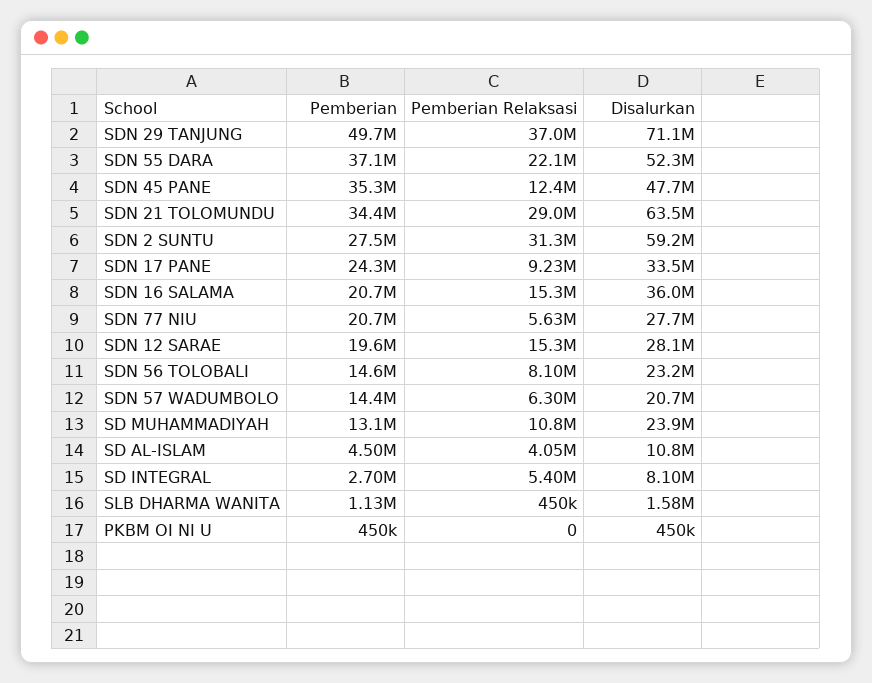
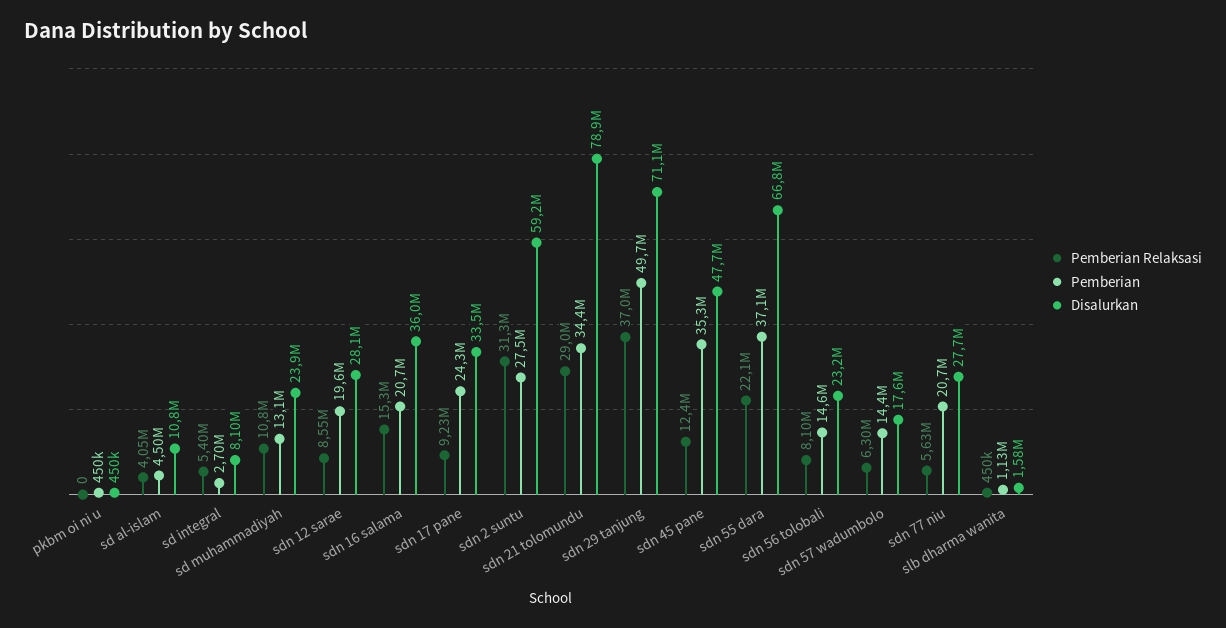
  {
    "Pemberian": {
      "SDN 29 TANJUNG": 49700000,
      "SDN 55 DARA": 37100000,
      "SDN 45 PANE": 35300000,
      "SDN 21 TOLOMUNDU": 34400000,
      "SDN 2 SUNTU": 27500000,
      "SDN 17 PANE": 24300000,
      "SDN 16 SALAMA": 20700000,
      "SDN 77 NIU": 20700000,
      "SDN 12 SARAE": 19600000,
      "SDN 56 TOLOBALI": 14600000,
      "SDN 57 WADUMBOLO": 14400000,
      "SD MUHAMMADIYAH": 13100000,
      "SD AL-ISLAM": 4500000,
      "SD INTEGRAL": 2700000,
      "SLB DHARMA WANITA": 1130000,
      "PKBM OI NI U": 450000
    },
    "Pemberian Relaksasi": {
      "SDN 29 TANJUNG": 37000000,
      "SDN 55 DARA": 22100000,
      "SDN 45 PANE": 12400000,
      "SDN 21 TOLOMUNDU": 29000000,
      "SDN 2 SUNTU": 31300000,
      "SDN 17 PANE": 9230000,
      "SDN 16 SALAMA": 15300000,
      "SDN 77 NIU": 5630000,
-     "SDN 12 SARAE": 15300000,
+     "SDN 12 SARAE": 8550000,
      "SDN 56 TOLOBALI": 8100000,
      "SDN 57 WADUMBOLO": 6300000,
      "SD MUHAMMADIYAH": 10800000,
      "SD AL-ISLAM": 4050000,
      "SD INTEGRAL": 5400000,
      "SLB DHARMA WANITA": 450000,
      "PKBM OI NI U": 0
    },
    "Disalurkan": {
      "SDN 29 TANJUNG": 71100000,
-     "SDN 55 DARA": 52300000,
+     "SDN 55 DARA": 66800000,
      "SDN 45 PANE": 47700000,
-     "SDN 21 TOLOMUNDU": 63500000,
+     "SDN 21 TOLOMUNDU": 78900000,
      "SDN 2 SUNTU": 59200000,
      "SDN 17 PANE": 33500000,
      "SDN 16 SALAMA": 36000000,
      "SDN 77 NIU": 27700000,
      "SDN 12 SARAE": 28100000,
      "SDN 56 TOLOBALI": 23200000,
-     "SDN 57 WADUMBOLO": 20700000,
+     "SDN 57 WADUMBOLO": 17600000,
      "SD MUHAMMADIYAH": 23900000,
      "SD AL-ISLAM": 10800000,
      "SD INTEGRAL": 8100000,
      "SLB DHARMA WANITA": 1580000,
      "PKBM OI NI U": 450000
    }
  }

